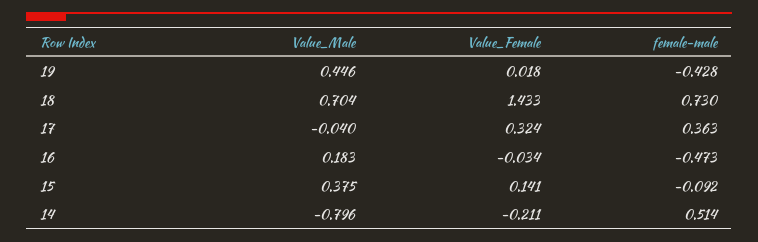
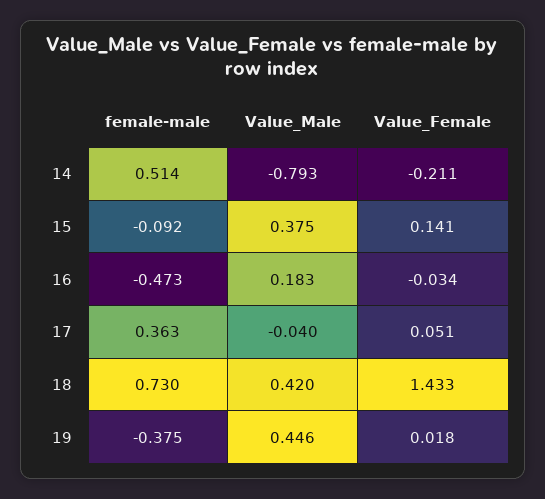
  {
    "Value_Male": {
      "19": 0.446,
-     "18": 0.704,
+     "18": 0.42,
      "17": -0.04,
      "16": 0.183,
      "15": 0.375,
-     "14": -0.796
+     "14": -0.793
    },
    "Value_Female": {
      "19": 0.018,
      "18": 1.433,
-     "17": 0.324,
+     "17": 0.051,
      "16": -0.034,
      "15": 0.141,
      "14": -0.211
    },
    "female-male": {
-     "19": -0.428,
+     "19": -0.375,
      "18": 0.73,
      "17": 0.363,
      "16": -0.473,
      "15": -0.092,
      "14": 0.514
    }
  }

